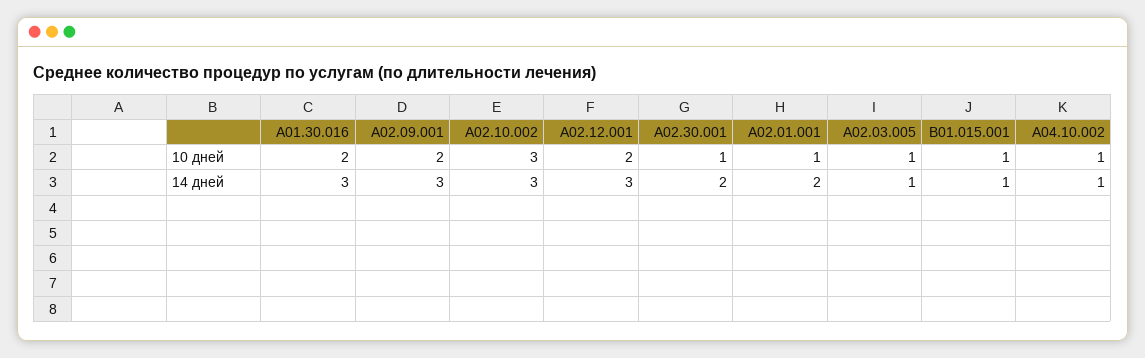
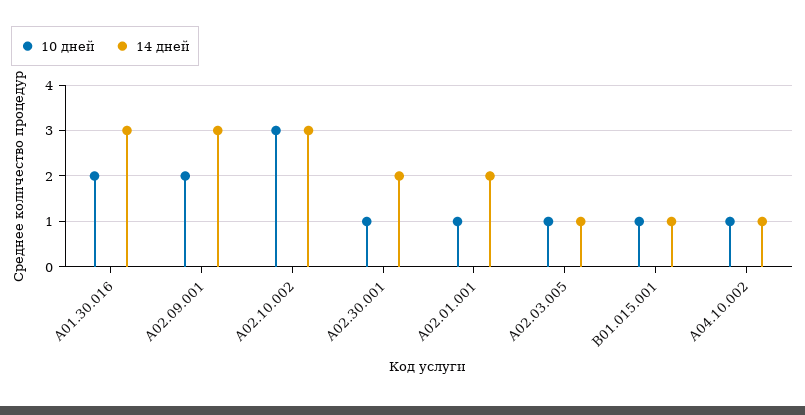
  {
    "10 дней": {
      "A01.30.016": 2,
      "А02.09.001": 2,
      "А02.10.002": 3,
-     "А02.12.001": 2,
      "A02.30.001": 1,
      "A02.01.001": 1,
      "A02.03.005": 1,
      "B01.015.001": 1,
      "А04.10.002": 1
    },
    "14 дней": {
      "A01.30.016": 3,
      "А02.09.001": 3,
      "А02.10.002": 3,
-     "А02.12.001": 3,
      "A02.30.001": 2,
      "A02.01.001": 2,
      "A02.03.005": 1,
      "B01.015.001": 1,
      "А04.10.002": 1
    }
  }

